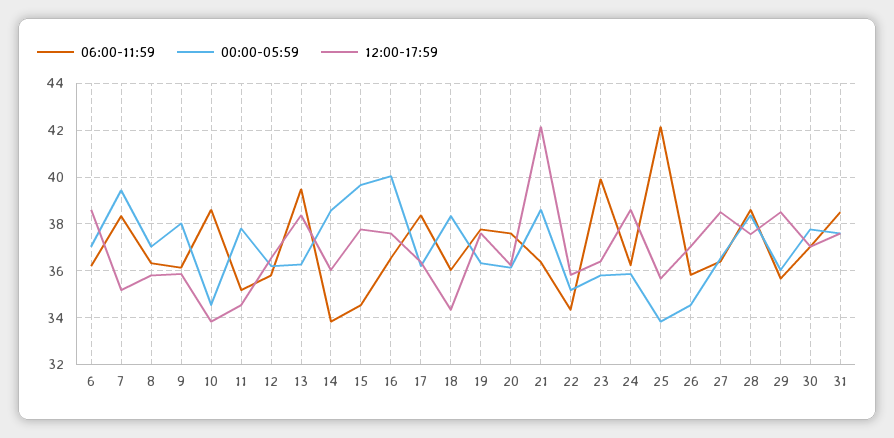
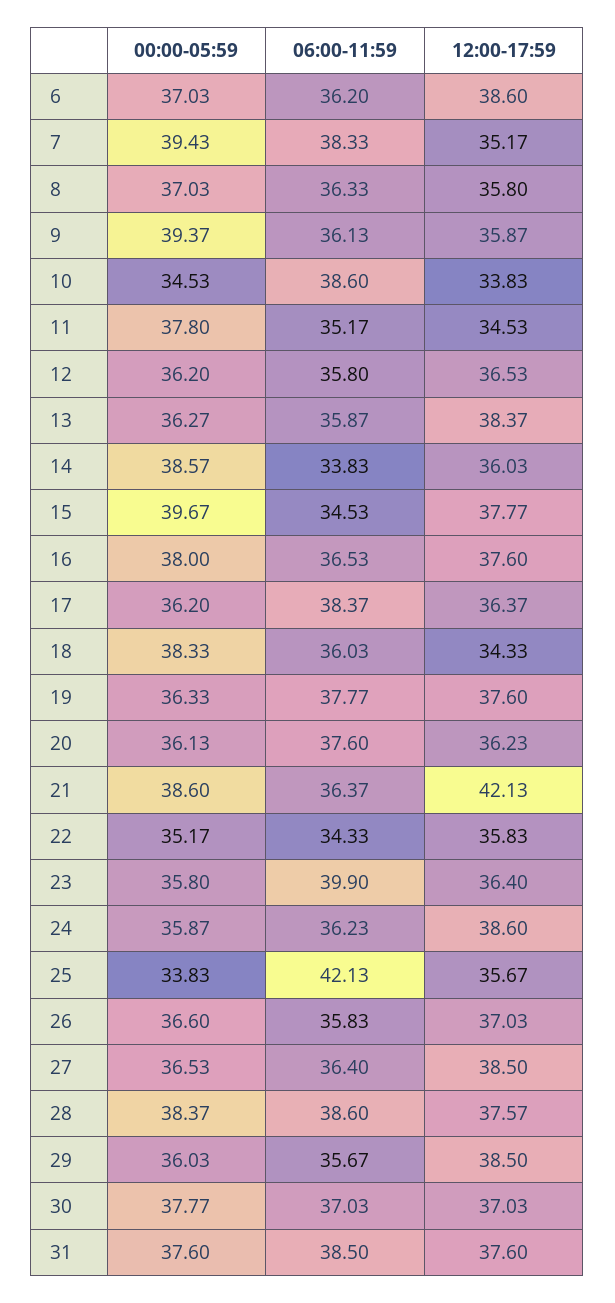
  {
    "06:00-11:59": {
      "6": 36.2,
      "7": 38.33,
      "8": 36.33,
      "9": 36.13,
      "10": 38.6,
      "11": 35.17,
      "12": 35.8,
-     "13": 39.5,
+     "13": 35.87,
      "14": 33.83,
      "15": 34.53,
      "16": 36.53,
      "17": 38.37,
      "18": 36.03,
      "19": 37.77,
      "20": 37.6,
      "21": 36.37,
      "22": 34.33,
      "23": 39.9,
      "24": 36.23,
      "25": 42.13,
      "26": 35.83,
      "27": 36.4,
      "28": 38.6,
      "29": 35.67,
      "30": 37.03,
      "31": 38.5
    },
    "00:00-05:59": {
      "6": 37.03,
      "7": 39.43,
      "8": 37.03,
-     "9": 38,
+     "9": 39.37,
      "10": 34.53,
      "11": 37.8,
      "12": 36.2,
      "13": 36.27,
      "14": 38.57,
      "15": 39.67,
-     "16": 40,
+     "16": 38,
      "17": 36.2,
      "18": 38.33,
      "19": 36.33,
      "20": 36.13,
      "21": 38.6,
      "22": 35.17,
      "23": 35.8,
      "24": 35.87,
      "25": 33.83,
-     "26": 34.5,
+     "26": 36.6,
      "27": 36.53,
      "28": 38.37,
      "29": 36.03,
      "30": 37.77,
      "31": 37.6
    },
    "12:00-17:59": {
      "6": 38.6,
      "7": 35.17,
      "8": 35.8,
      "9": 35.87,
      "10": 33.83,
      "11": 34.53,
      "12": 36.53,
      "13": 38.37,
      "14": 36.03,
      "15": 37.77,
      "16": 37.6,
      "17": 36.37,
      "18": 34.33,
      "19": 37.6,
      "20": 36.23,
      "21": 42.13,
      "22": 35.83,
      "23": 36.4,
      "24": 38.6,
      "25": 35.67,
      "26": 37.03,
      "27": 38.5,
      "28": 37.57,
      "29": 38.5,
      "30": 37.03,
      "31": 37.6
    }
  }

